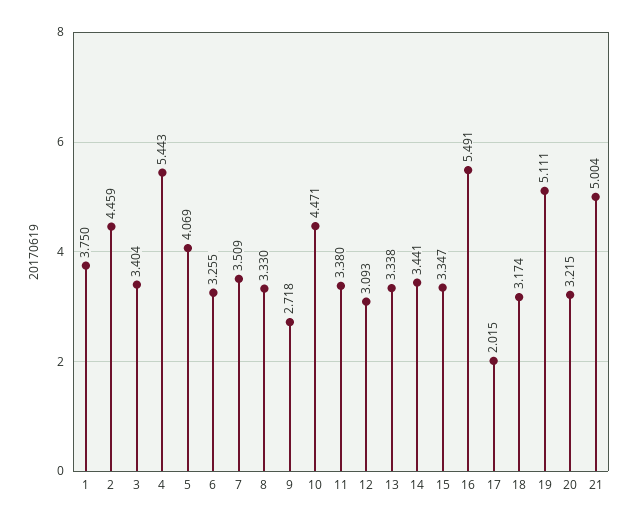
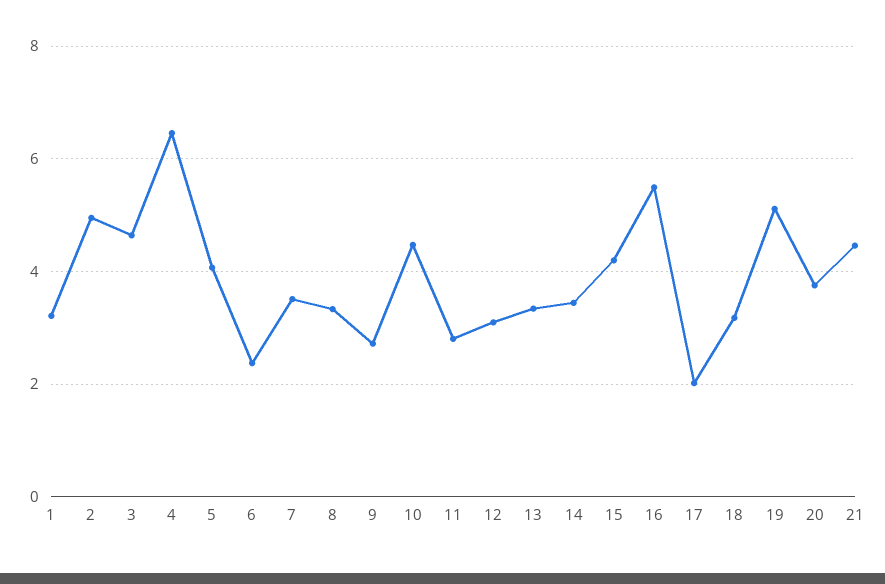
  {
-   "1": 3.75,
+   "1": 3.2,
-   "2": 4.459,
+   "2": 5,
-   "3": 3.404,
+   "3": 4.6,
-   "4": 5.443,
+   "4": 6.4,
    "5": 4.069,
-   "6": 3.255,
+   "6": 2.4,
    "7": 3.509,
    "8": 3.33,
    "9": 2.718,
    "10": 4.471,
-   "11": 3.38,
+   "11": 2.8,
    "12": 3.093,
    "13": 3.338,
    "14": 3.441,
-   "15": 3.347,
+   "15": 4.2,
    "16": 5.491,
    "17": 2.015,
    "18": 3.174,
    "19": 5.111,
-   "20": 3.215,
+   "20": 3.8,
-   "21": 5.004
+   "21": 4.4
  }

